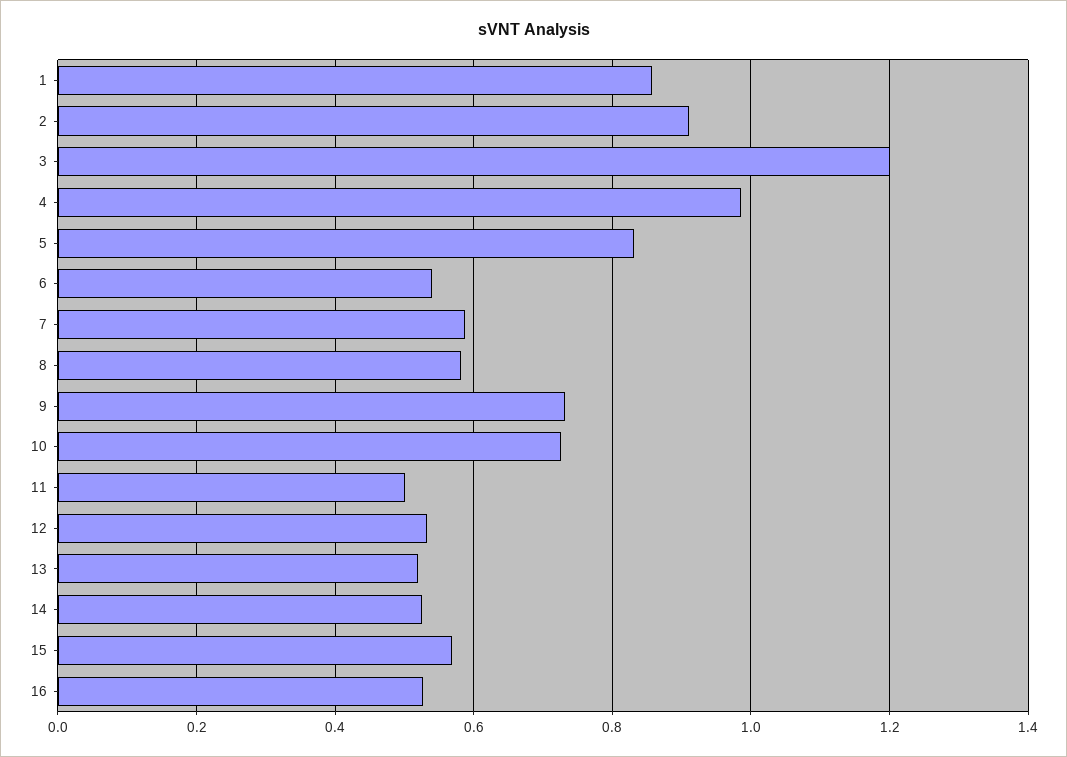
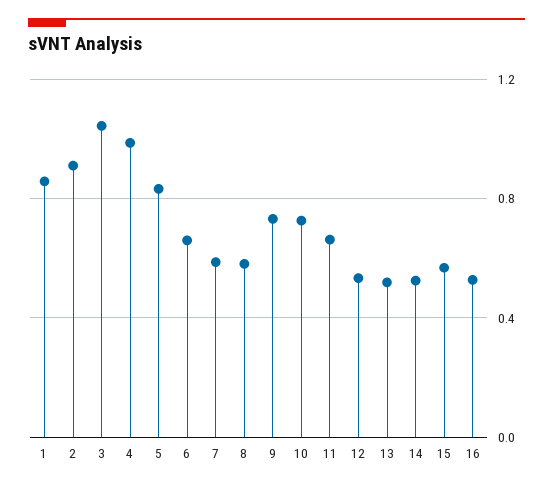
  {
    "1": 0.86,
    "2": 0.92,
-   "3": 1.2,
+   "3": 1.05,
    "4": 0.98,
    "5": 0.84,
-   "6": 0.54,
+   "6": 0.65,
    "7": 0.58,
    "8": 0.58,
    "9": 0.74,
    "10": 0.72,
-   "11": 0.5,
+   "11": 0.65,
    "12": 0.54,
    "13": 0.52,
    "14": 0.52,
    "15": 0.56,
    "16": 0.52
  }

